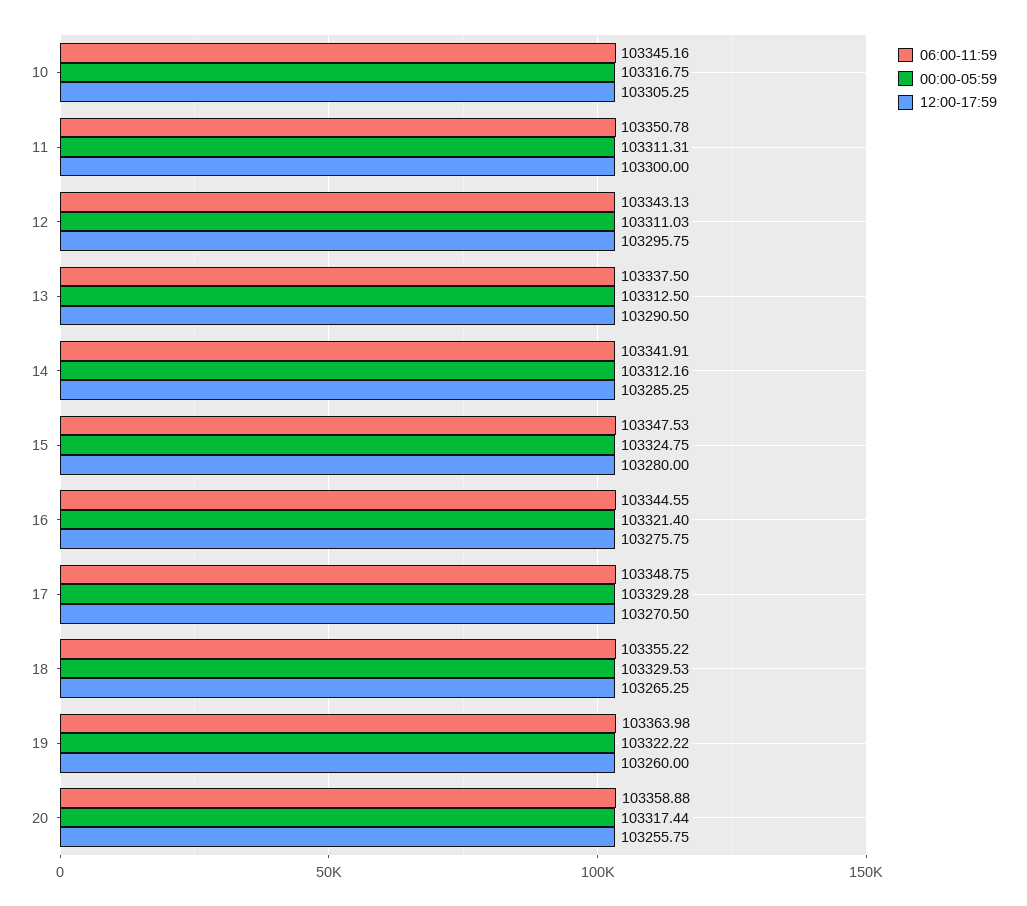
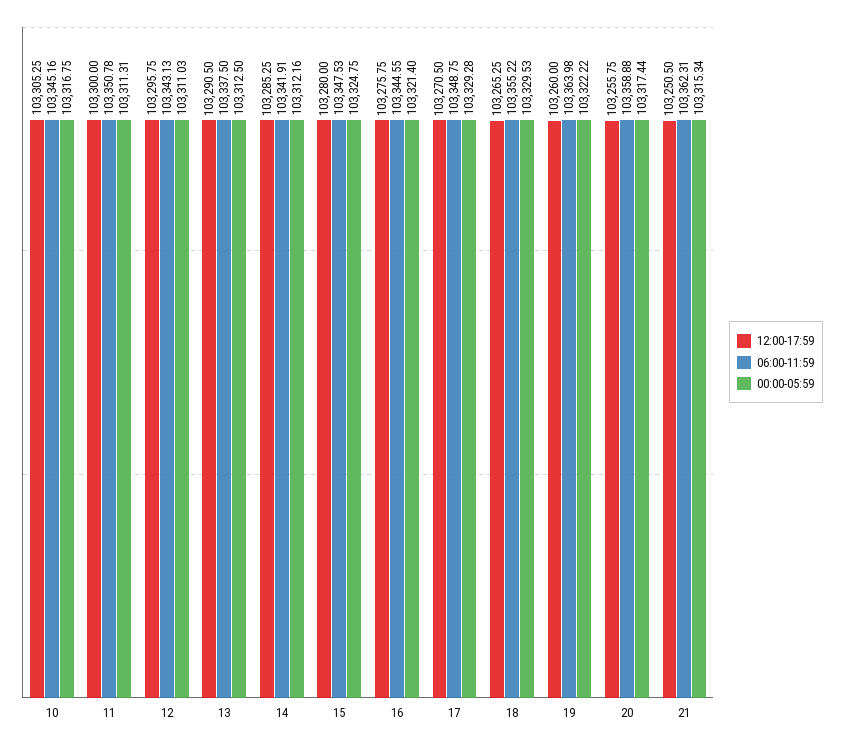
  {
    "06:00-11:59": {
      "10": 103345.16,
      "11": 103350.78,
      "12": 103343.13,
      "13": 103337.5,
      "14": 103341.91,
      "15": 103347.53,
      "16": 103344.55,
      "17": 103348.75,
      "18": 103355.22,
      "19": 103363.98,
-     "20": 103358.88
+     "20": 103358.88,
+     "21": 103362.31
    },
    "00:00-05:59": {
      "10": 103316.75,
      "11": 103311.31,
      "12": 103311.03,
      "13": 103312.5,
      "14": 103312.16,
      "15": 103324.75,
      "16": 103321.4,
      "17": 103329.28,
      "18": 103329.53,
      "19": 103322.22,
-     "20": 103317.44
+     "20": 103317.44,
+     "21": 103315.34
    },
    "12:00-17:59": {
      "10": 103305.25,
      "11": 103300,
      "12": 103295.75,
      "13": 103290.5,
      "14": 103285.25,
      "15": 103280,
      "16": 103275.75,
      "17": 103270.5,
      "18": 103265.25,
      "19": 103260,
-     "20": 103255.75
+     "20": 103255.75,
+     "21": 103250.5
    }
  }

